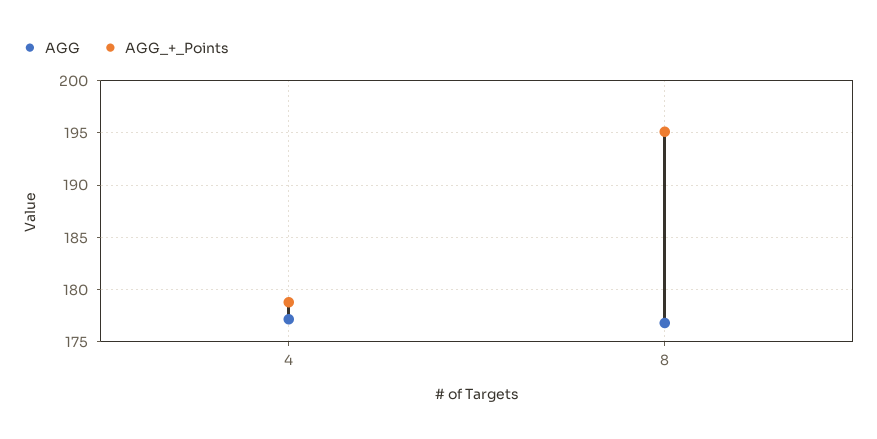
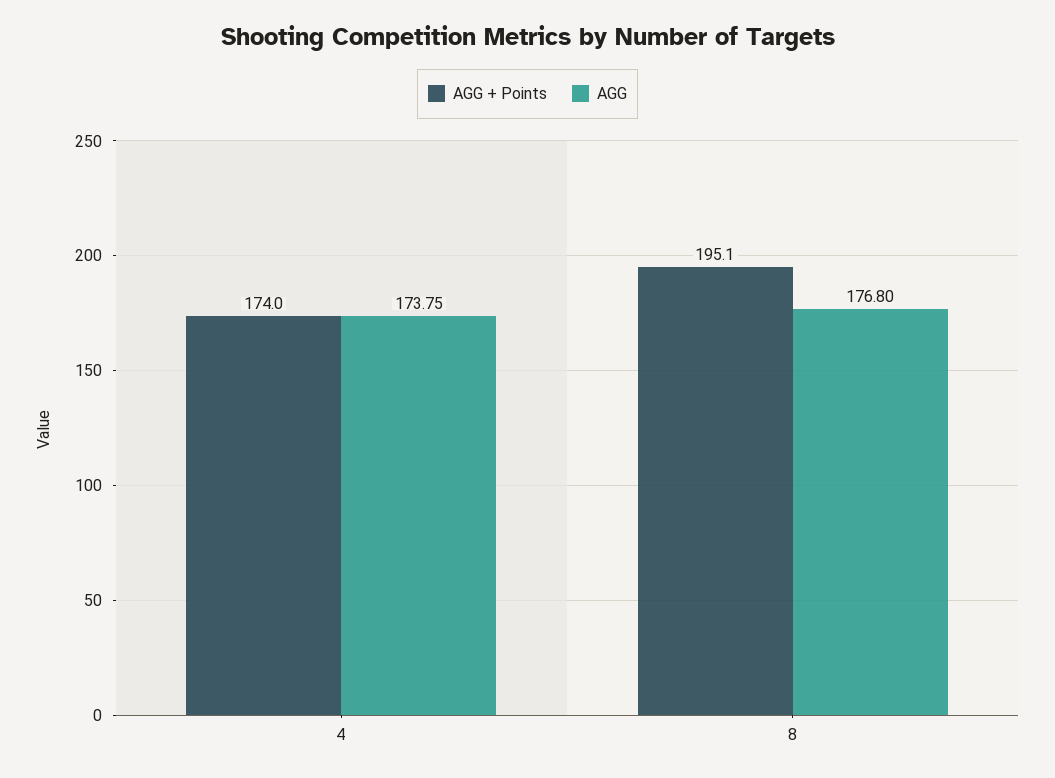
  {
    "AGG": {
-     "4": 177,
+     "4": 173.75,
      "8": 176.8
    },
    "AGG_+_Points": {
-     "4": 179,
+     "4": 174,
      "8": 195.1
    }
  }

